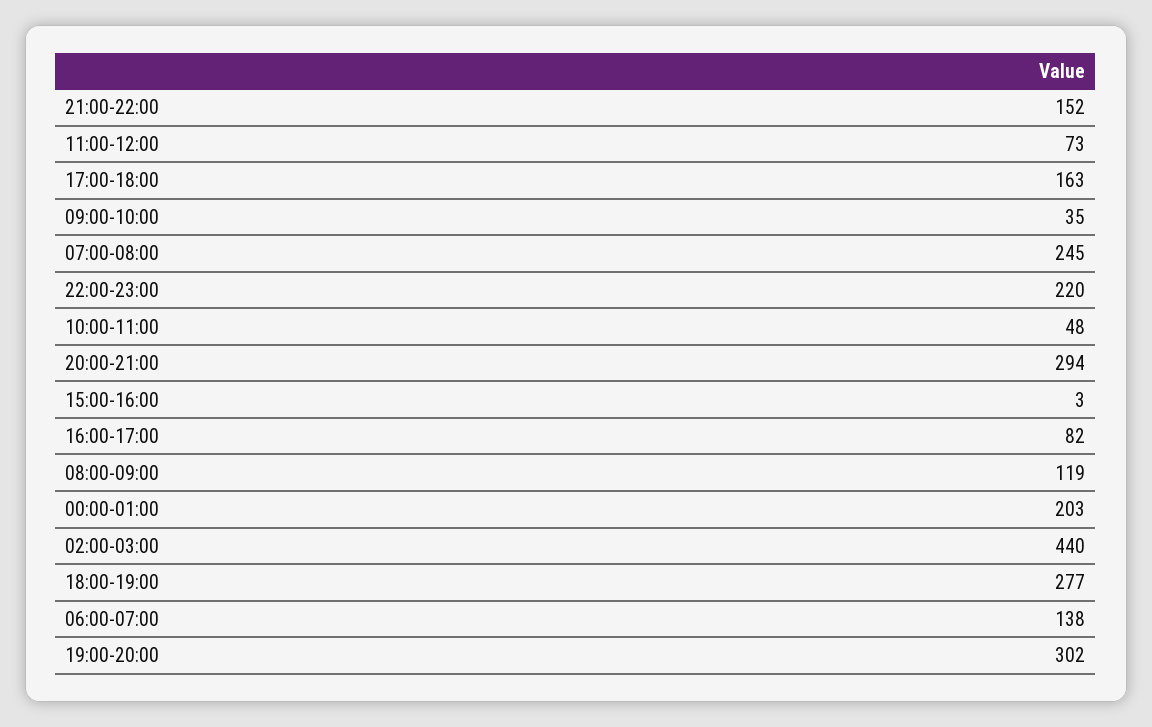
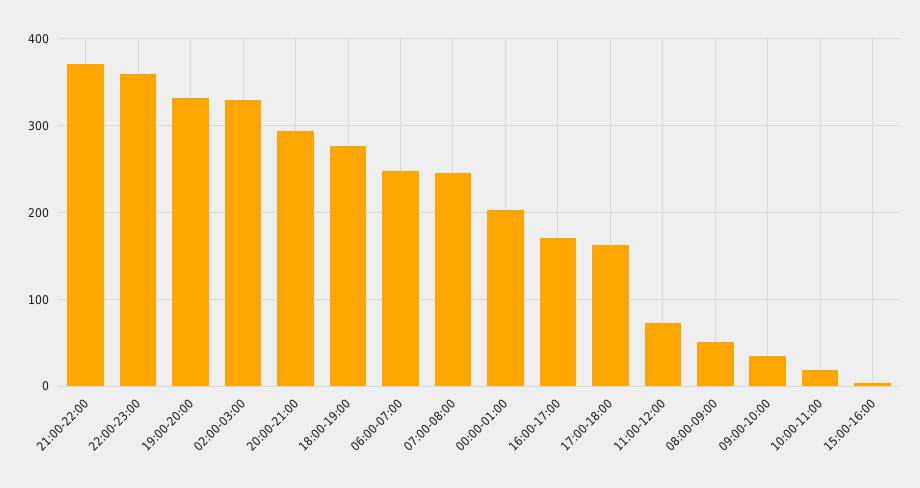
  {
-   "21:00-22:00": 152,
+   "21:00-22:00": 370,
    "11:00-12:00": 73,
    "17:00-18:00": 163,
    "09:00-10:00": 35,
    "07:00-08:00": 245,
-   "22:00-23:00": 220,
+   "22:00-23:00": 360,
-   "10:00-11:00": 48,
+   "10:00-11:00": 20,
    "20:00-21:00": 294,
    "15:00-16:00": 3,
-   "16:00-17:00": 82,
+   "16:00-17:00": 170,
-   "08:00-09:00": 119,
+   "08:00-09:00": 50,
    "00:00-01:00": 203,
-   "02:00-03:00": 440,
+   "02:00-03:00": 330,
    "18:00-19:00": 277,
-   "06:00-07:00": 138,
+   "06:00-07:00": 250,
-   "19:00-20:00": 302
+   "19:00-20:00": 330
  }

